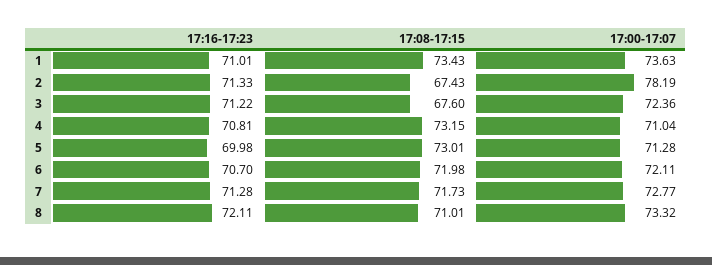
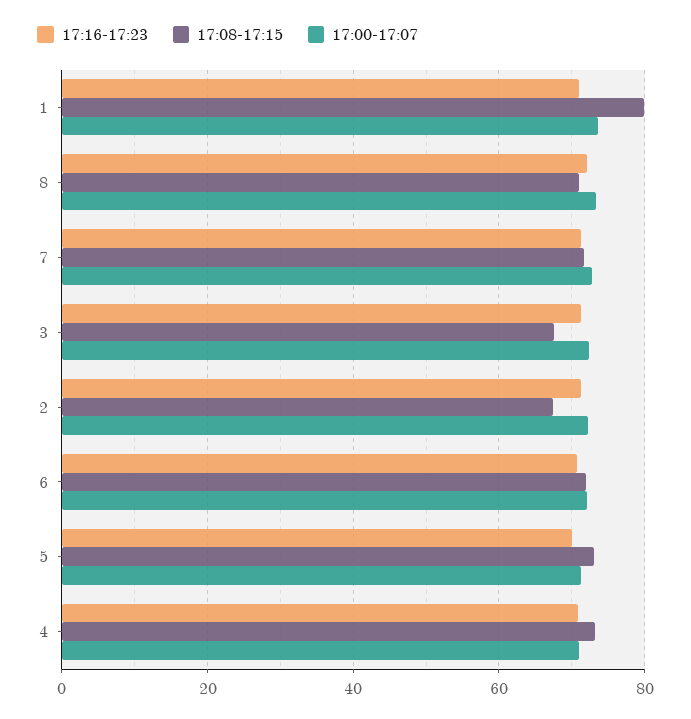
  {
    "17:16-17:23": {
      "1": 71.01,
      "2": 71.33,
      "3": 71.22,
      "4": 70.81,
      "5": 69.98,
      "6": 70.7,
      "7": 71.28,
      "8": 72.11
    },
    "17:08-17:15": {
-     "1": 73.43,
+     "1": 80,
      "2": 67.43,
      "3": 67.6,
      "4": 73.15,
      "5": 73.01,
      "6": 71.98,
      "7": 71.73,
      "8": 71.01
    },
    "17:00-17:07": {
      "1": 73.63,
-     "2": 78.19,
+     "2": 72,
      "3": 72.36,
      "4": 71.04,
      "5": 71.28,
      "6": 72.11,
      "7": 72.77,
      "8": 73.32
    }
  }

